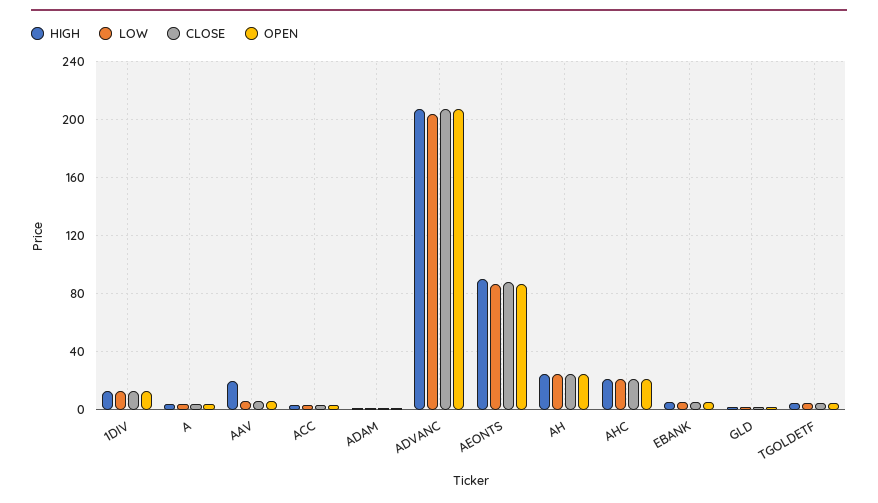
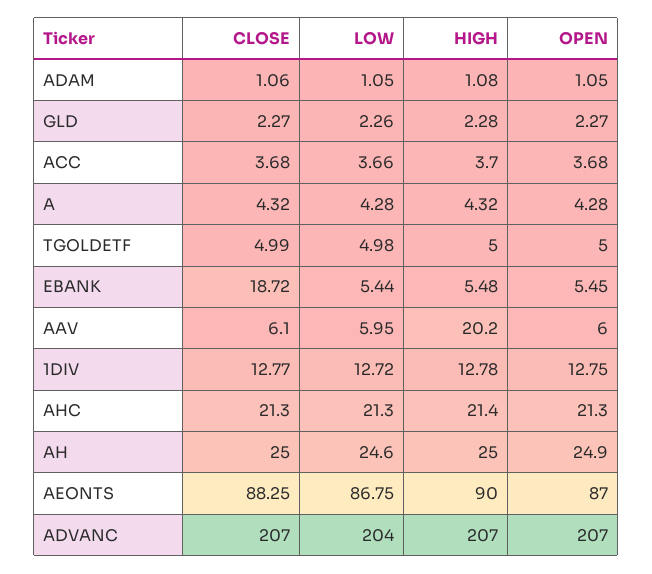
  {
    "HIGH": {
      "1DIV": 12.78,
      "A": 4.32,
      "AAV": 20.2,
      "ACC": 3.7,
      "ADAM": 1.08,
      "ADVANC": 207,
      "AEONTS": 90,
      "AH": 25,
      "AHC": 21.4,
      "EBANK": 5.48,
      "GLD": 2.28,
      "TGOLDETF": 5
    },
    "LOW": {
      "1DIV": 12.72,
      "A": 4.28,
      "AAV": 5.95,
      "ACC": 3.66,
      "ADAM": 1.05,
      "ADVANC": 204,
      "AEONTS": 86.75,
      "AH": 24.6,
      "AHC": 21.3,
      "EBANK": 5.44,
      "GLD": 2.26,
      "TGOLDETF": 4.98
    },
    "CLOSE": {
      "1DIV": 12.77,
      "A": 4.32,
      "AAV": 6.1,
      "ACC": 3.68,
      "ADAM": 1.06,
      "ADVANC": 207,
      "AEONTS": 88.25,
      "AH": 25,
      "AHC": 21.3,
-     "EBANK": 5,
+     "EBANK": 18.72,
      "GLD": 2.27,
      "TGOLDETF": 4.99
    },
    "OPEN": {
      "1DIV": 12.75,
      "A": 4.28,
      "AAV": 6,
      "ACC": 3.68,
      "ADAM": 1.05,
      "ADVANC": 207,
      "AEONTS": 87,
      "AH": 24.9,
      "AHC": 21.3,
      "EBANK": 5.45,
      "GLD": 2.27,
      "TGOLDETF": 5
    }
  }

